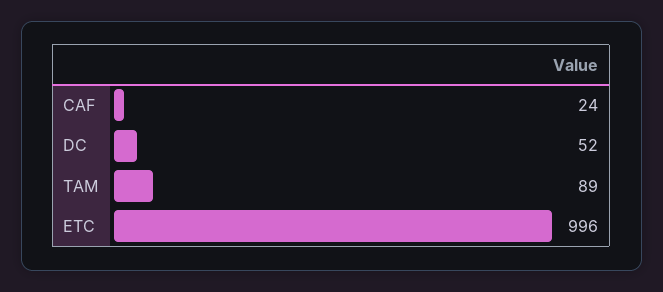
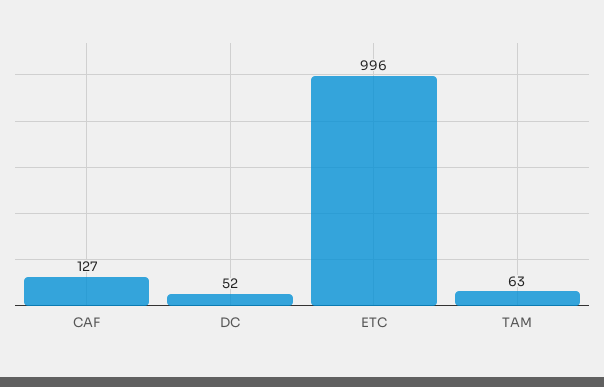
  {
-   "CAF": 24,
+   "CAF": 127,
    "DC": 52,
-   "TAM": 89,
+   "TAM": 63,
    "ETC": 996
  }

